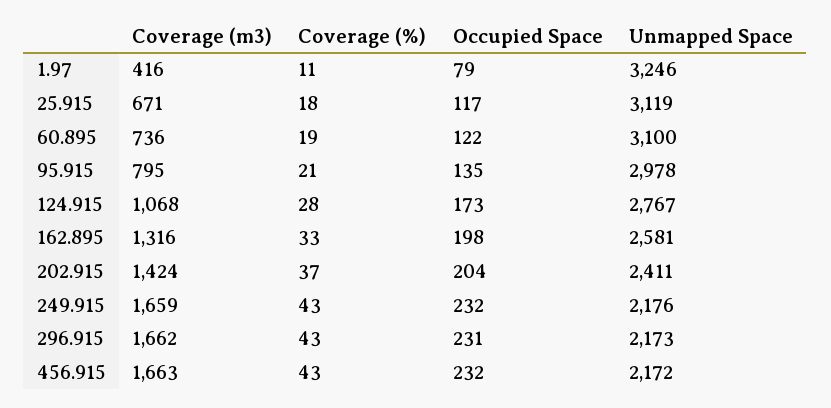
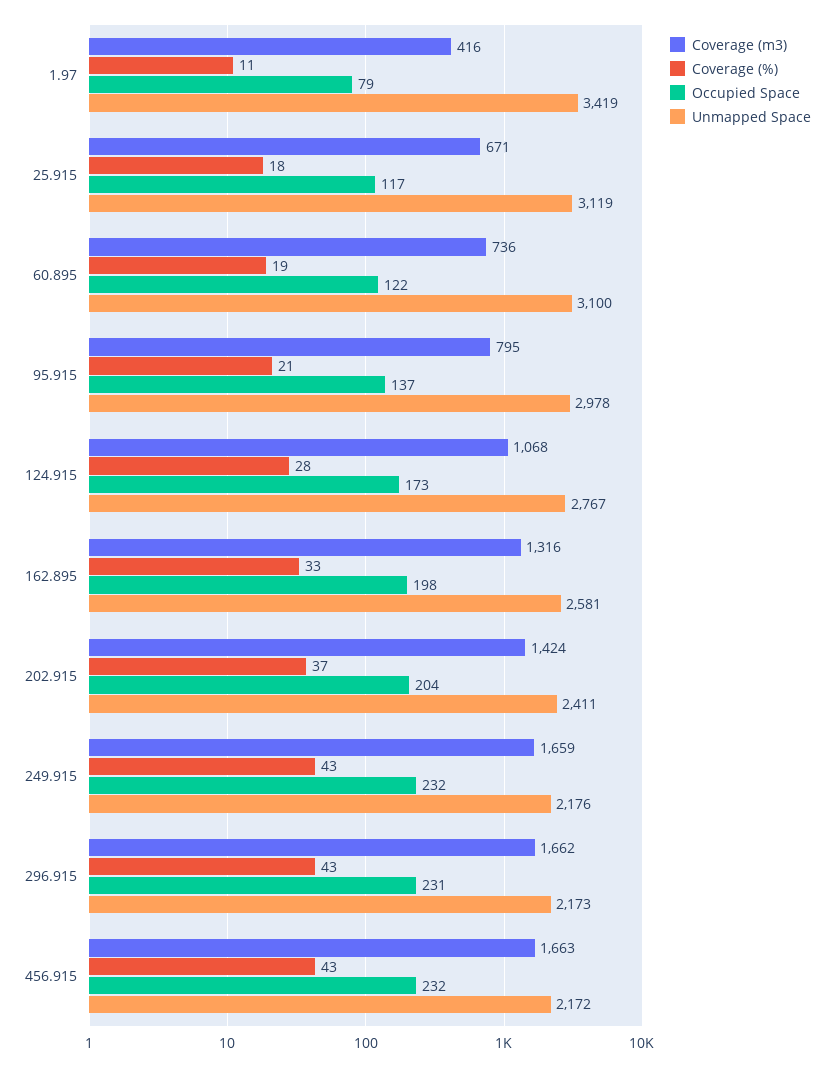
  {
    "Coverage (m3)": {
      "1.97": 416,
      "25.915": 671,
      "60.895": 736,
      "95.915": 795,
      "124.915": 1068,
      "162.895": 1316,
      "202.915": 1424,
      "249.915": 1659,
      "296.915": 1662,
      "456.915": 1663
    },
    "Coverage (%)": {
      "1.97": 11,
      "25.915": 18,
      "60.895": 19,
      "95.915": 21,
      "124.915": 28,
      "162.895": 33,
      "202.915": 37,
      "249.915": 43,
      "296.915": 43,
      "456.915": 43
    },
    "Occupied Space": {
      "1.97": 79,
      "25.915": 117,
      "60.895": 122,
-     "95.915": 135,
+     "95.915": 137,
      "124.915": 173,
      "162.895": 198,
      "202.915": 204,
      "249.915": 232,
      "296.915": 231,
      "456.915": 232
    },
    "Unmapped Space": {
-     "1.97": 3246,
+     "1.97": 3419,
      "25.915": 3119,
      "60.895": 3100,
      "95.915": 2978,
      "124.915": 2767,
      "162.895": 2581,
      "202.915": 2411,
      "249.915": 2176,
      "296.915": 2173,
      "456.915": 2172
    }
  }

